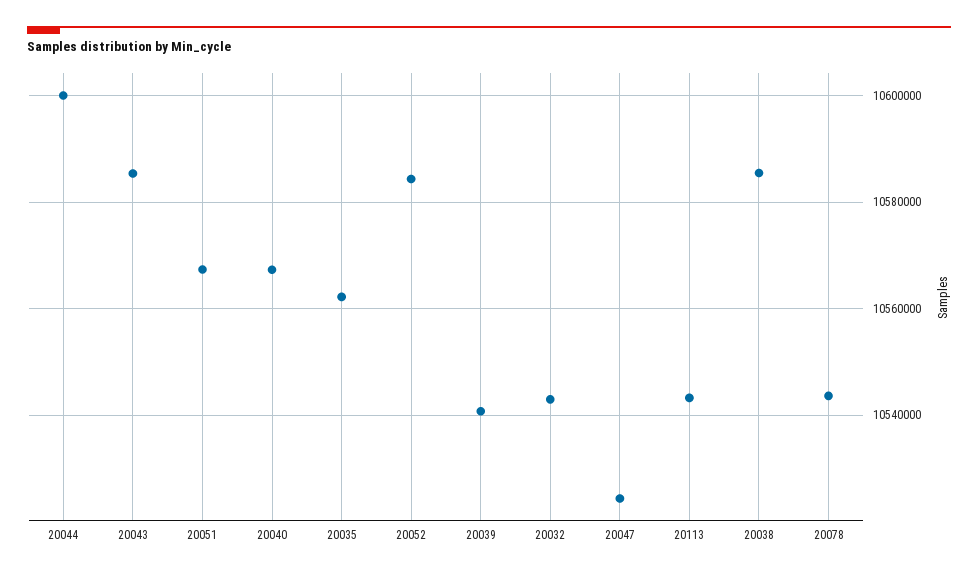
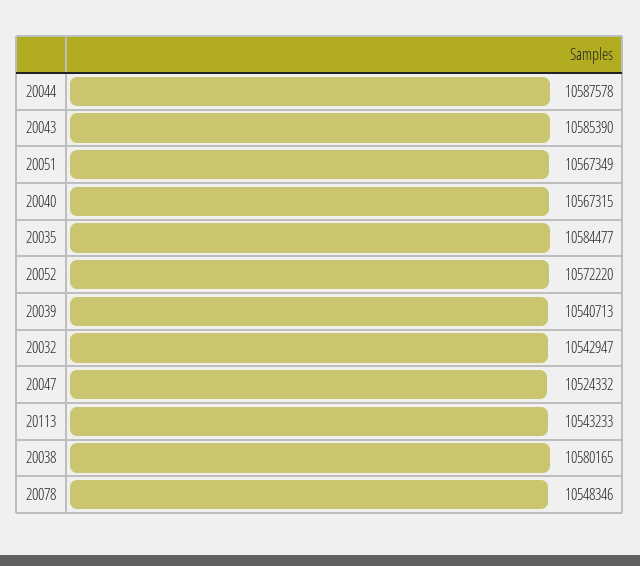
  {
-   "20044": 10600000,
+   "20044": 10587578,
    "20043": 10585390,
    "20051": 10567349,
    "20040": 10567315,
-   "20035": 10562000,
+   "20035": 10584477,
-   "20052": 10584000,
+   "20052": 10572220,
    "20039": 10540713,
    "20032": 10542947,
    "20047": 10524332,
    "20113": 10543233,
-   "20038": 10586000,
+   "20038": 10580165,
-   "20078": 10544000
+   "20078": 10548346
  }

